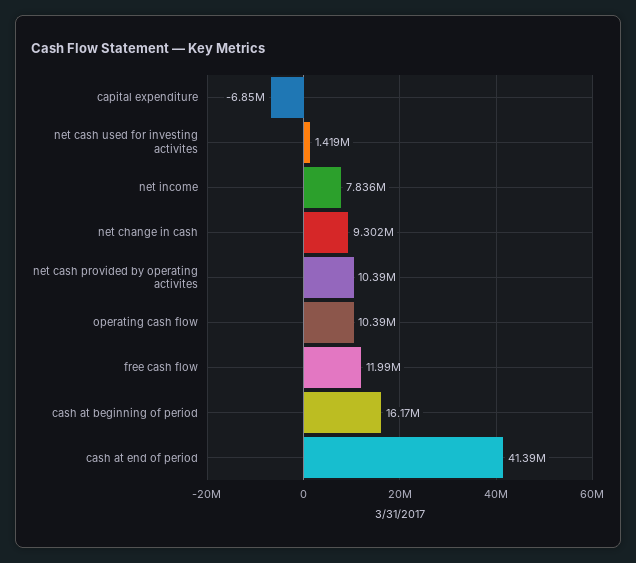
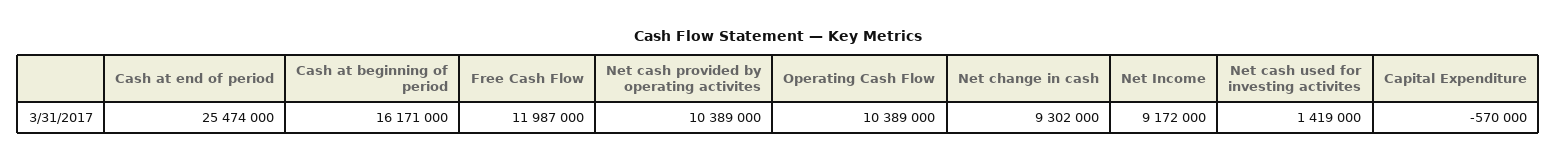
  {
-   "capital expenditure": -6850000,
+   "capital expenditure": -570000,
    "net cash used for investing activites": 1419000,
-   "net income": 7836000,
+   "net income": 9172000,
    "net change in cash": 9302000,
    "net cash provided by operating activites": 10389000,
    "operating cash flow": 10389000,
    "free cash flow": 11987000,
    "cash at beginning of period": 16171000,
-   "cash at end of period": 41390000
+   "cash at end of period": 25474000
  }

